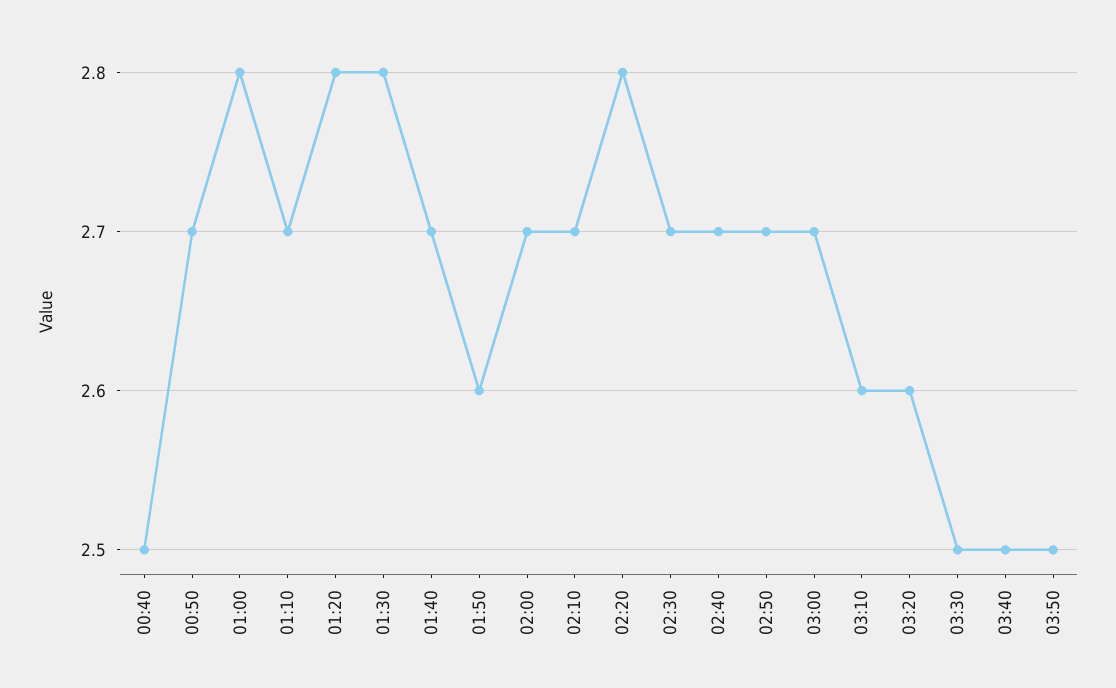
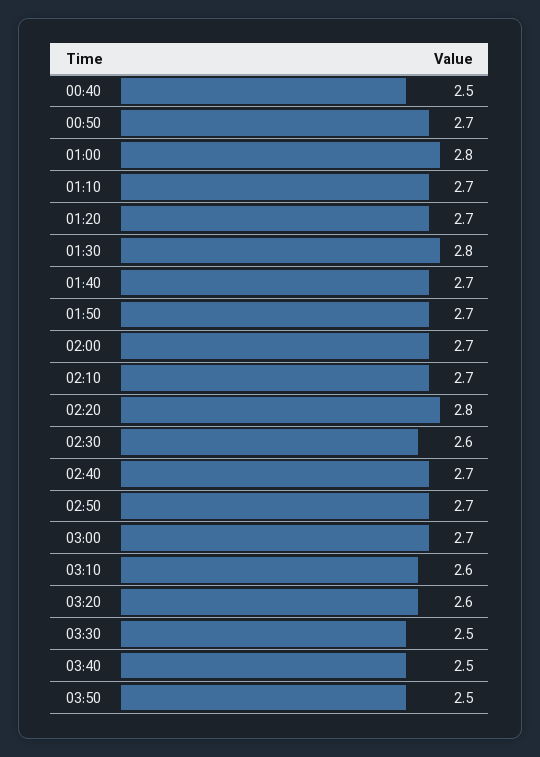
  {
    "00:40": 2.5,
    "00:50": 2.7,
    "01:00": 2.8,
    "01:10": 2.7,
-   "01:20": 2.8,
+   "01:20": 2.7,
    "01:30": 2.8,
    "01:40": 2.7,
-   "01:50": 2.6,
+   "01:50": 2.7,
    "02:00": 2.7,
    "02:10": 2.7,
    "02:20": 2.8,
-   "02:30": 2.7,
+   "02:30": 2.6,
    "02:40": 2.7,
    "02:50": 2.7,
    "03:00": 2.7,
    "03:10": 2.6,
    "03:20": 2.6,
    "03:30": 2.5,
    "03:40": 2.5,
    "03:50": 2.5
  }

